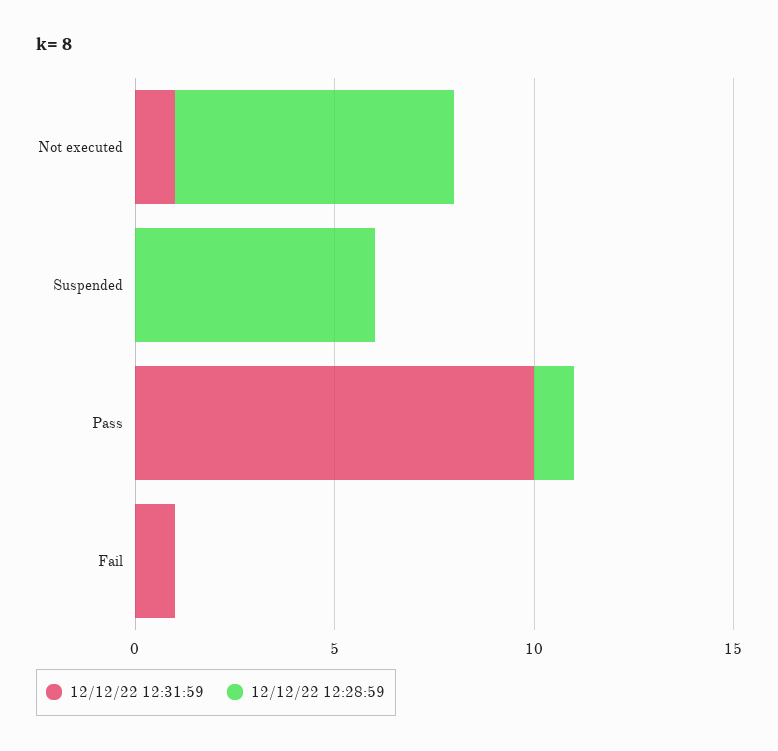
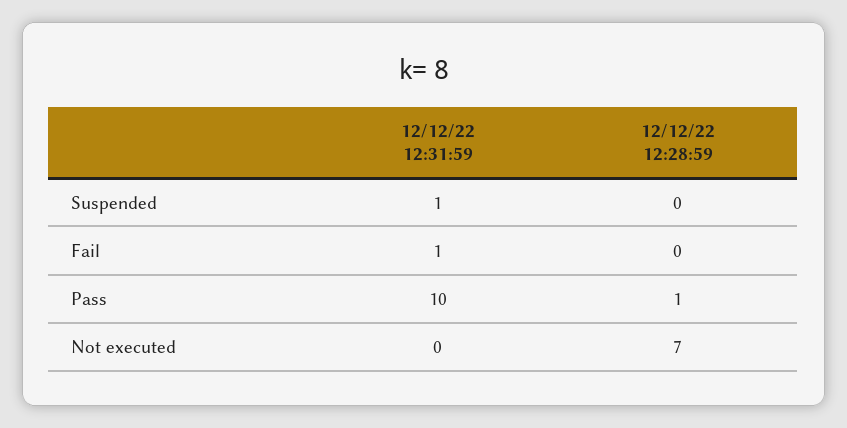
  {
    "12/12/22 12:31:59": {
-     "Not executed": 1,
+     "Not executed": 0,
-     "Suspended": 0,
+     "Suspended": 1,
      "Pass": 10,
      "Fail": 1
    },
    "12/12/22 12:28:59": {
      "Not executed": 7,
-     "Suspended": 6,
+     "Suspended": 0,
      "Pass": 1,
      "Fail": 0
    }
  }

